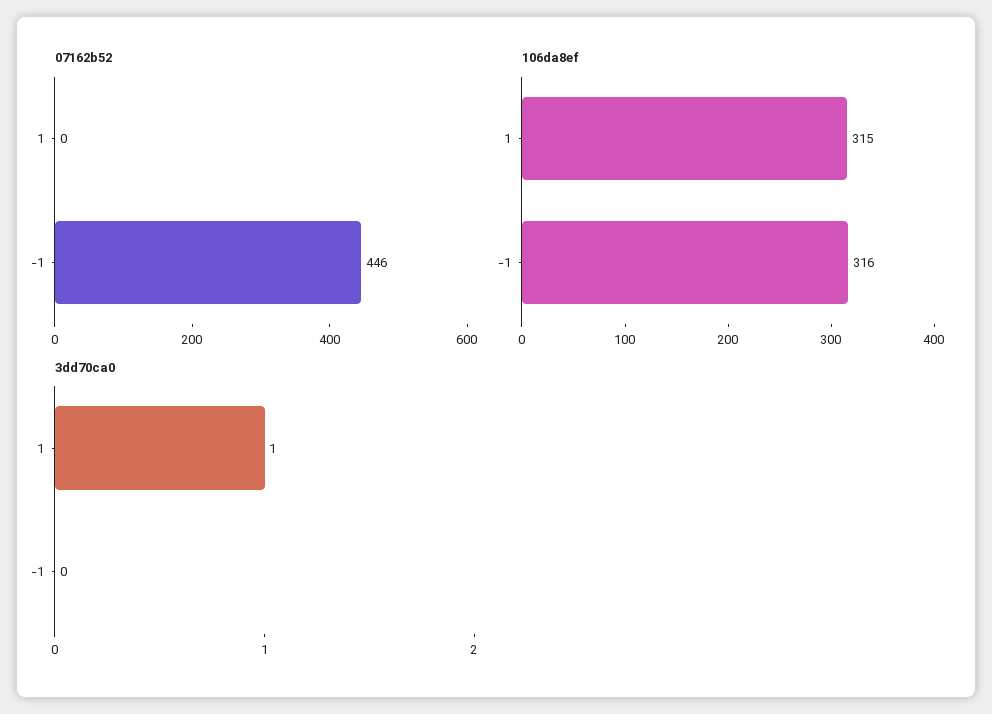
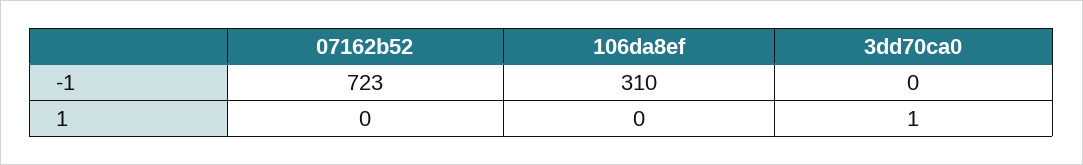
  {
    "07162b52": {
      "1": 0,
-     "-1": 446
+     "-1": 723
    },
    "106da8ef": {
-     "1": 315,
+     "1": 0,
-     "-1": 316
+     "-1": 310
    },
    "3dd70ca0": {
      "1": 1,
      "-1": 0
    }
  }

